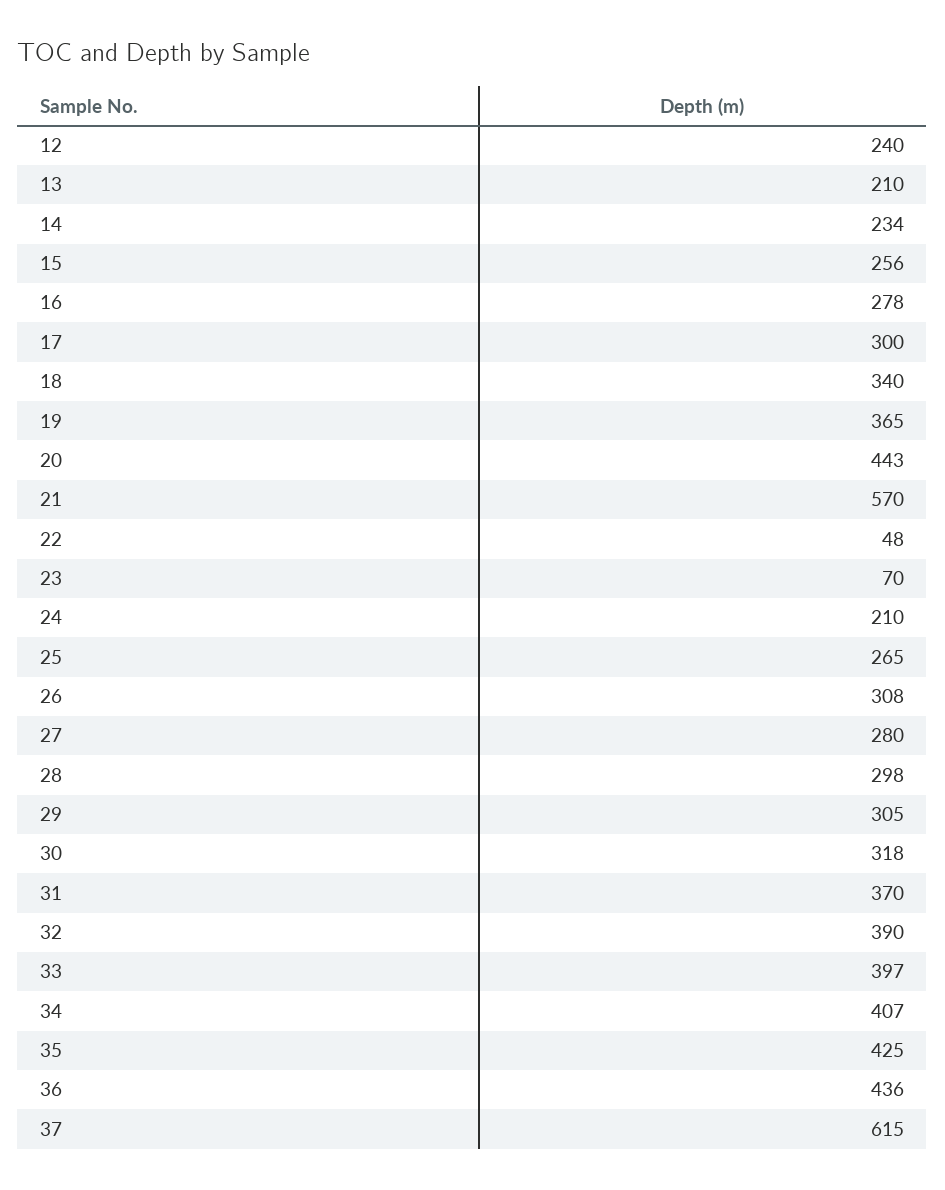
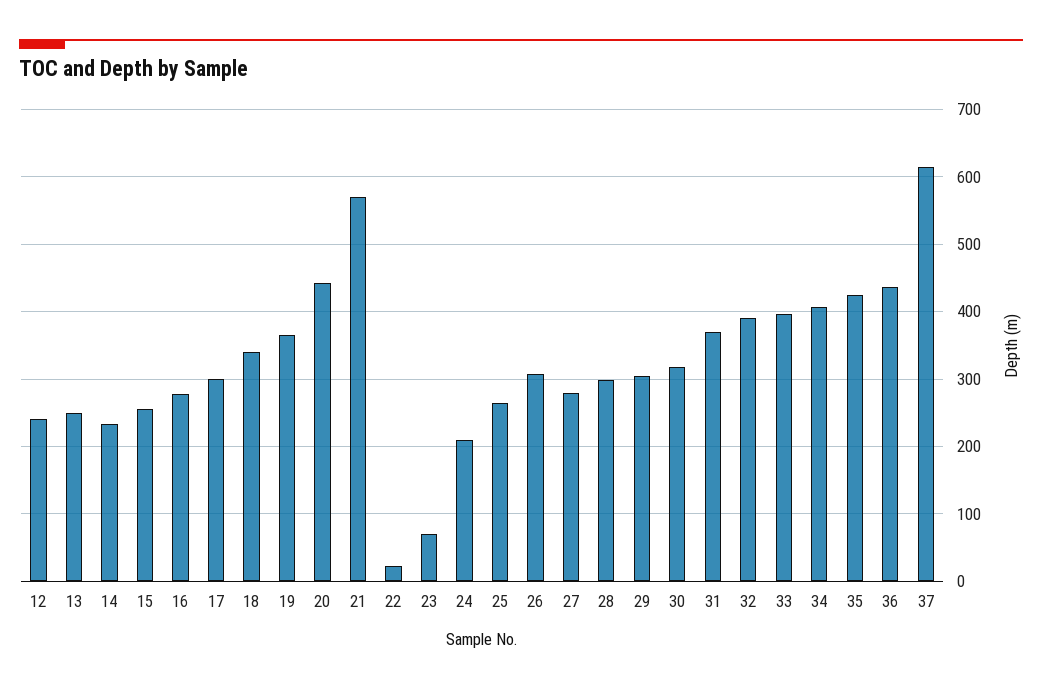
  {
    "12": 240,
-   "13": 210,
+   "13": 250,
    "14": 234,
    "15": 256,
    "16": 278,
    "17": 300,
    "18": 340,
    "19": 365,
    "20": 443,
    "21": 570,
-   "22": 48,
+   "22": 20,
    "23": 70,
    "24": 210,
    "25": 265,
    "26": 308,
    "27": 280,
    "28": 298,
    "29": 305,
    "30": 318,
    "31": 370,
    "32": 390,
    "33": 397,
    "34": 407,
    "35": 425,
    "36": 436,
    "37": 615
  }

